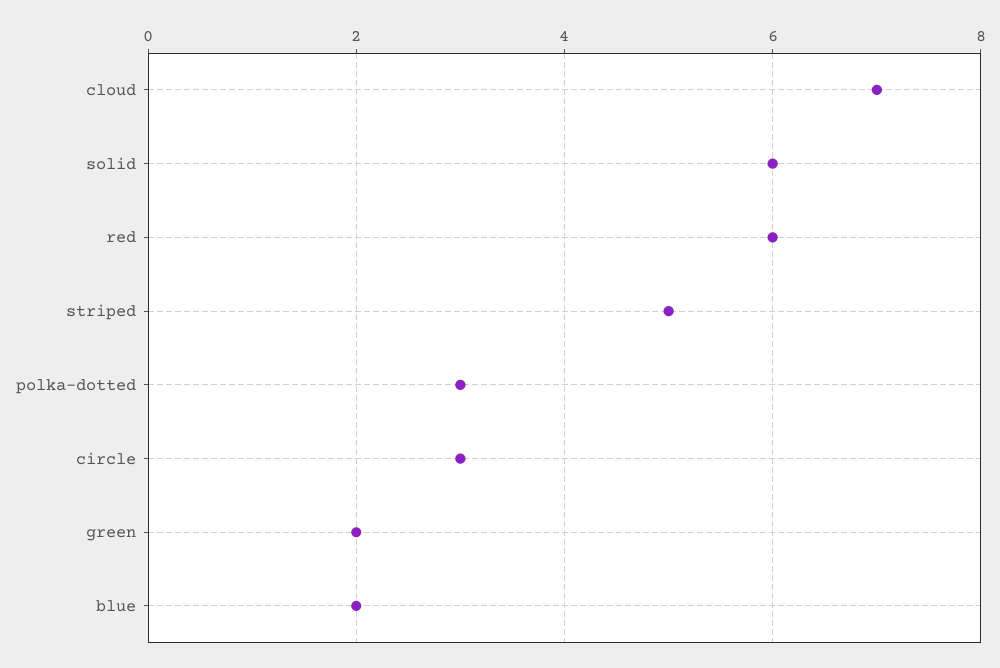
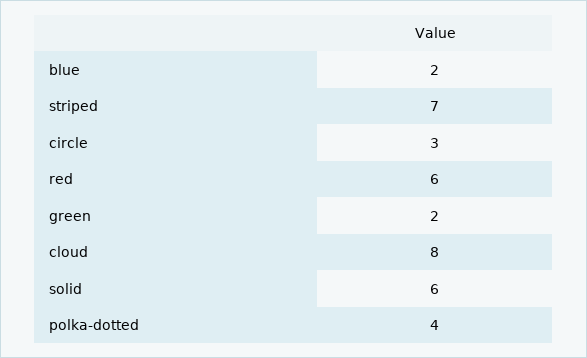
  {
-   "cloud": 7,
+   "cloud": 8,
    "solid": 6,
    "red": 6,
-   "striped": 5,
+   "striped": 7,
-   "polka-dotted": 3,
+   "polka-dotted": 4,
    "circle": 3,
    "green": 2,
    "blue": 2
  }

